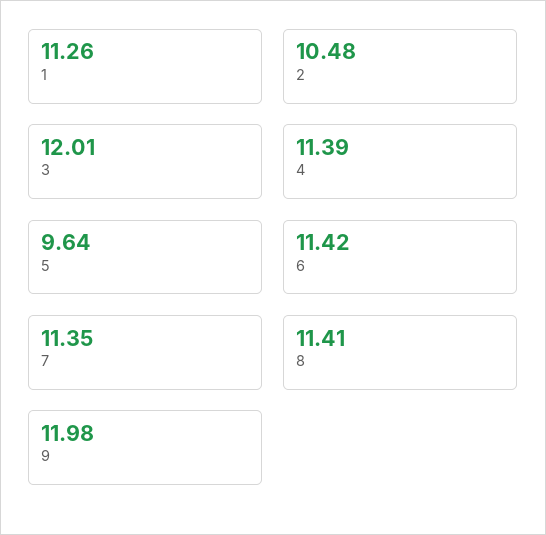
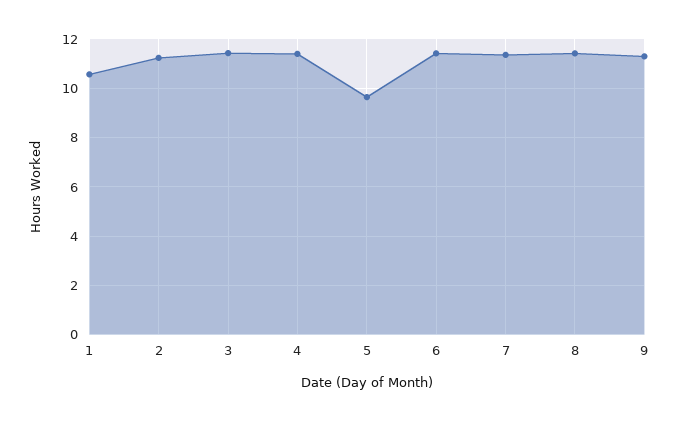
  {
-   "1": 11.26,
+   "1": 10.5,
-   "2": 10.48,
+   "2": 11.25,
-   "3": 12.01,
+   "3": 11.5,
    "4": 11.39,
    "5": 9.64,
    "6": 11.42,
    "7": 11.35,
    "8": 11.41,
-   "9": 11.98
+   "9": 11.25
  }

